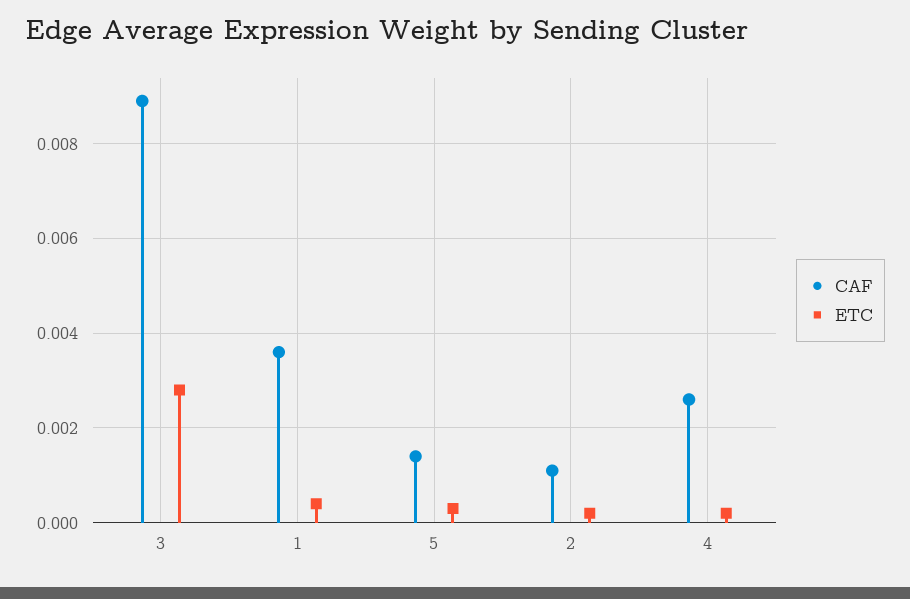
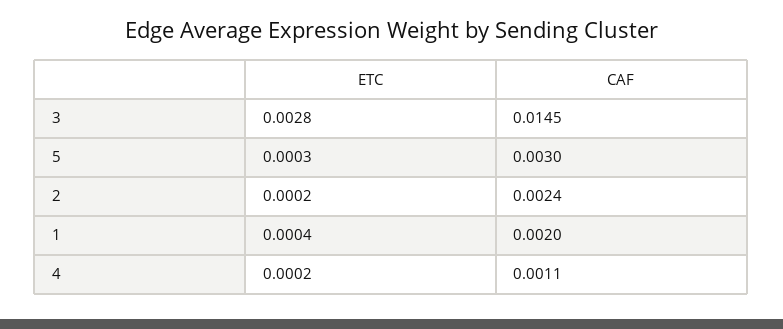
  {
    "CAF": {
-     "3": 0.009,
+     "3": 0.0145,
-     "1": 0.0035,
+     "1": 0.002,
-     "5": 0.0015,
+     "5": 0.003,
-     "2": 0.001,
+     "2": 0.0024,
-     "4": 0.0025
+     "4": 0.0011
    },
    "ETC": {
      "3": 0.0028,
      "1": 0.0004,
      "5": 0.0003,
      "2": 0.0002,
      "4": 0.0002
    }
  }

